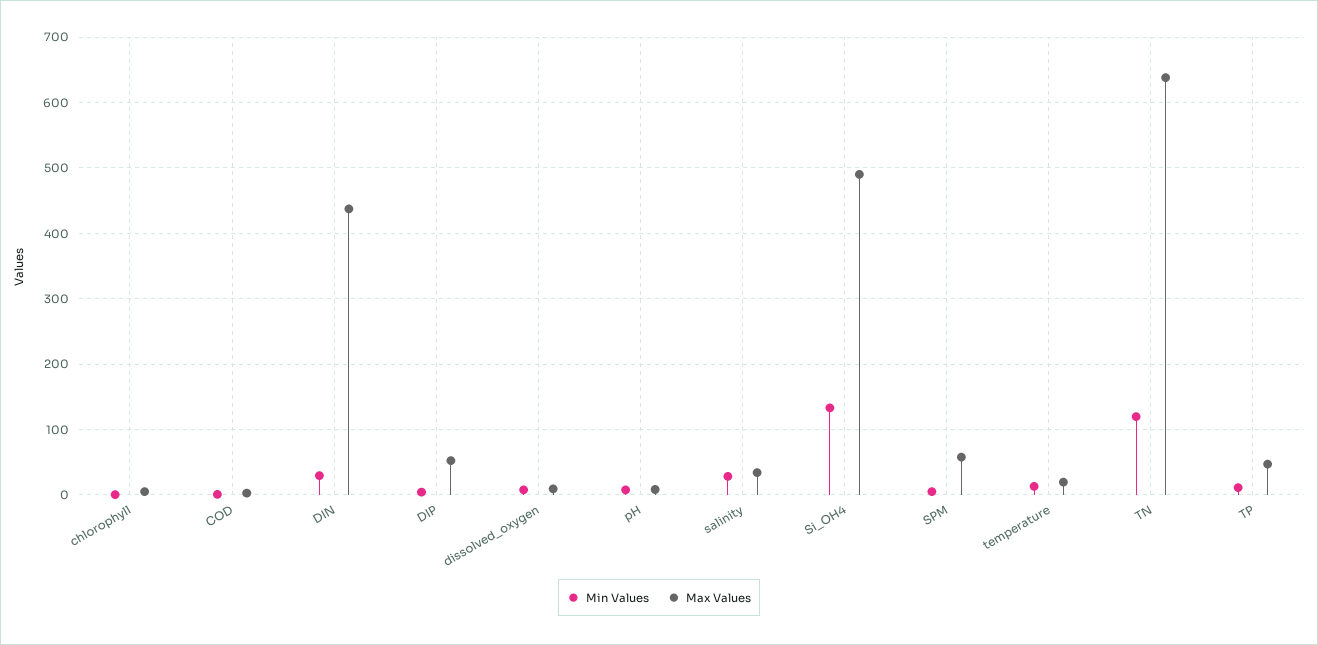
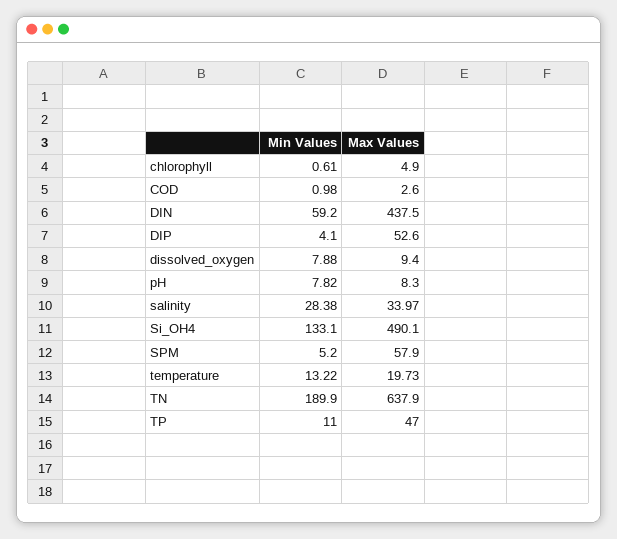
  {
    "Min Values": {
      "chlorophyll": 0.61,
      "COD": 0.98,
-     "DIN": 30,
+     "DIN": 59.2,
      "DIP": 4.1,
      "dissolved_oxygen": 7.88,
      "pH": 7.82,
      "salinity": 28.38,
      "Si_OH4": 133.1,
      "SPM": 5.2,
      "temperature": 13.22,
-     "TN": 120,
+     "TN": 189.9,
      "TP": 11
    },
    "Max Values": {
      "chlorophyll": 4.9,
      "COD": 2.6,
      "DIN": 437.5,
      "DIP": 52.6,
      "dissolved_oxygen": 9.4,
      "pH": 8.3,
      "salinity": 33.97,
      "Si_OH4": 490.1,
      "SPM": 57.9,
      "temperature": 19.73,
      "TN": 637.9,
      "TP": 47
    }
  }

